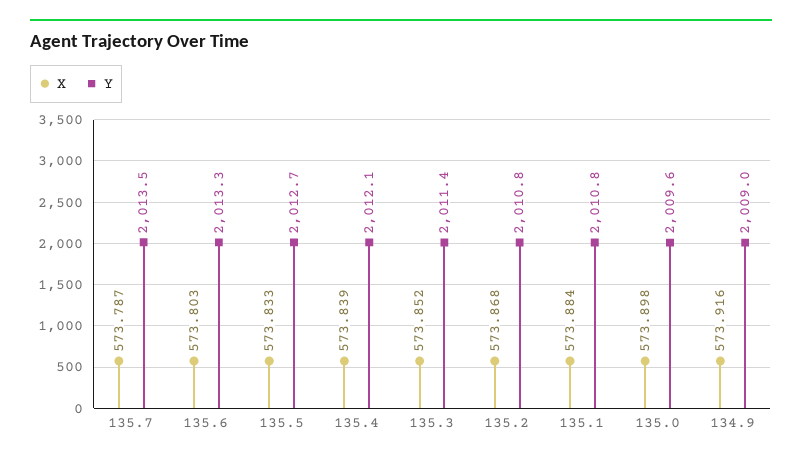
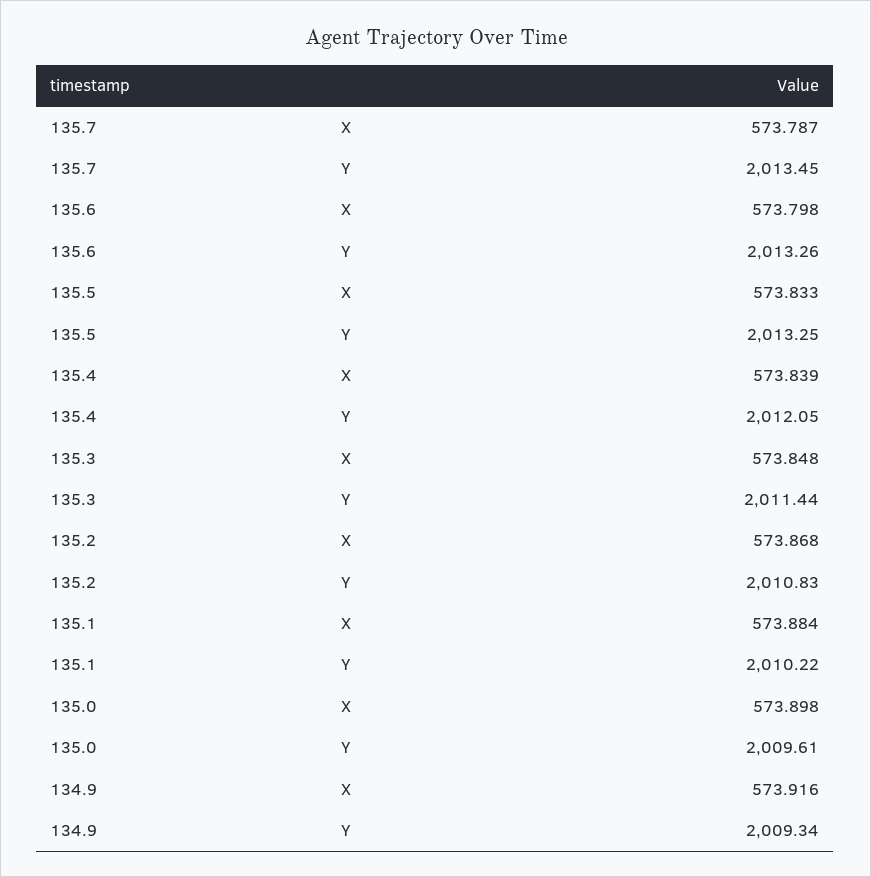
  {
    "X": {
      "135.7": 573.787,
-     "135.6": 573.803,
+     "135.6": 573.798,
      "135.5": 573.833,
      "135.4": 573.839,
-     "135.3": 573.852,
+     "135.3": 573.848,
      "135.2": 573.868,
      "135.1": 573.884,
      "135.0": 573.898,
      "134.9": 573.916
    },
    "Y": {
      "135.7": 2013.45,
      "135.6": 2013.26,
-     "135.5": 2012.7,
+     "135.5": 2013.25,
      "135.4": 2012.05,
      "135.3": 2011.44,
      "135.2": 2010.83,
-     "135.1": 2010.8,
+     "135.1": 2010.22,
      "135.0": 2009.61,
-     "134.9": 2009
+     "134.9": 2009.34
    }
  }

